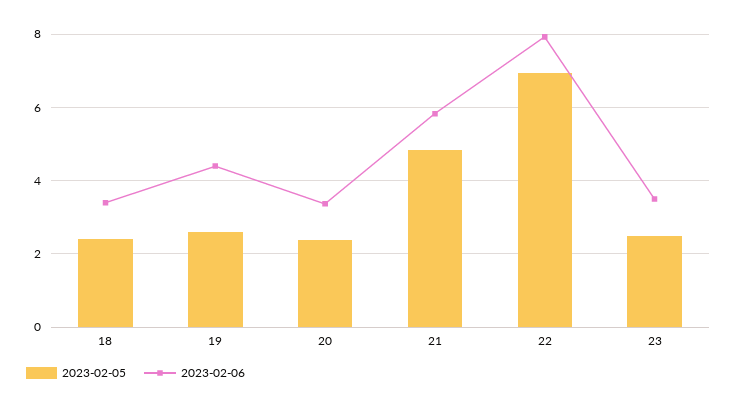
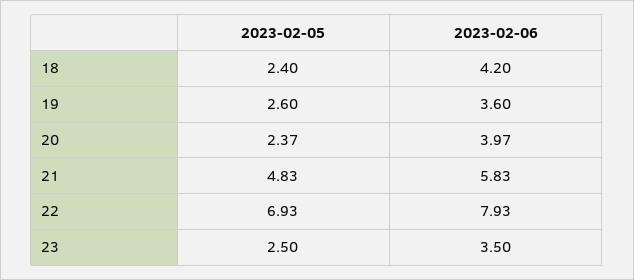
  {
    "2023-02-05": {
      "18": 2.4,
      "19": 2.6,
      "20": 2.37,
      "21": 4.83,
      "22": 6.93,
      "23": 2.5
    },
    "2023-02-06": {
-     "18": 3.4,
+     "18": 4.2,
-     "19": 4.4,
+     "19": 3.6,
-     "20": 3.4,
+     "20": 3.97,
      "21": 5.83,
      "22": 7.93,
      "23": 3.5
    }
  }

